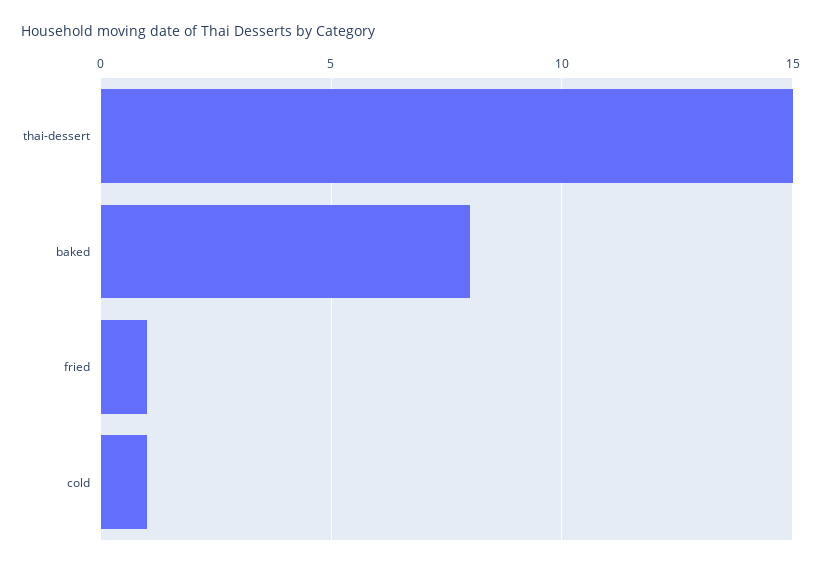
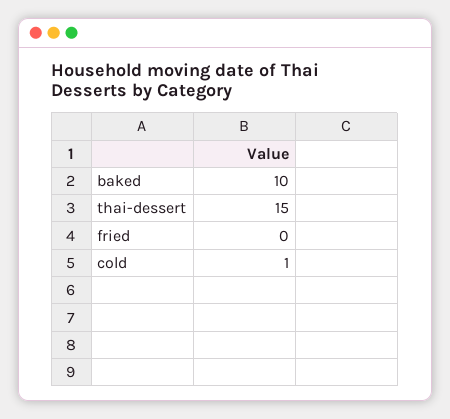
  {
    "thai-dessert": 15,
-   "baked": 8,
+   "baked": 10,
-   "fried": 1,
+   "fried": 0,
    "cold": 1
  }

